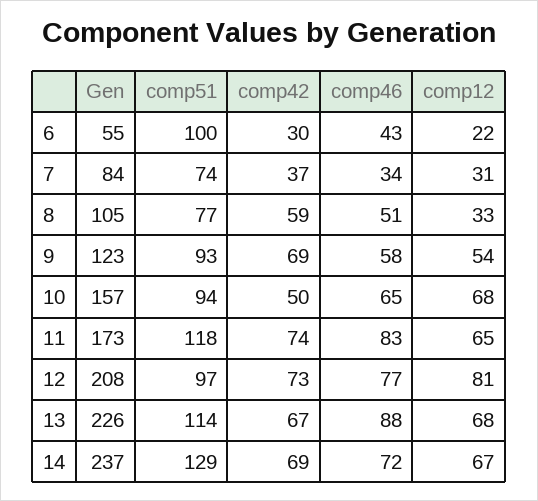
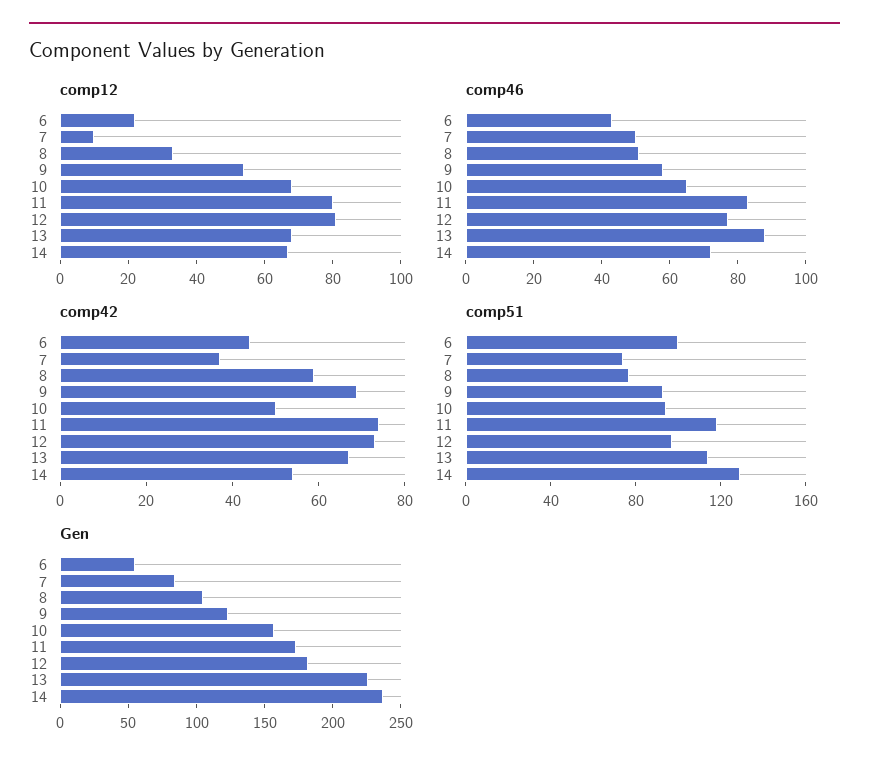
  {
    "Gen": {
      "6": 55,
      "7": 84,
      "8": 105,
      "9": 123,
      "10": 157,
      "11": 173,
-     "12": 208,
+     "12": 180,
      "13": 226,
      "14": 237
    },
    "comp51": {
      "6": 100,
      "7": 74,
      "8": 77,
      "9": 93,
      "10": 94,
      "11": 118,
      "12": 97,
      "13": 114,
      "14": 129
    },
    "comp42": {
-     "6": 30,
+     "6": 45,
      "7": 37,
      "8": 59,
      "9": 69,
      "10": 50,
      "11": 74,
      "12": 73,
      "13": 67,
-     "14": 69
+     "14": 55
    },
    "comp46": {
      "6": 43,
-     "7": 34,
+     "7": 50,
      "8": 51,
      "9": 58,
      "10": 65,
      "11": 83,
      "12": 77,
      "13": 88,
      "14": 72
    },
    "comp12": {
      "6": 22,
-     "7": 31,
+     "7": 10,
      "8": 33,
      "9": 54,
      "10": 68,
-     "11": 65,
+     "11": 80,
      "12": 81,
      "13": 68,
      "14": 67
    }
  }

